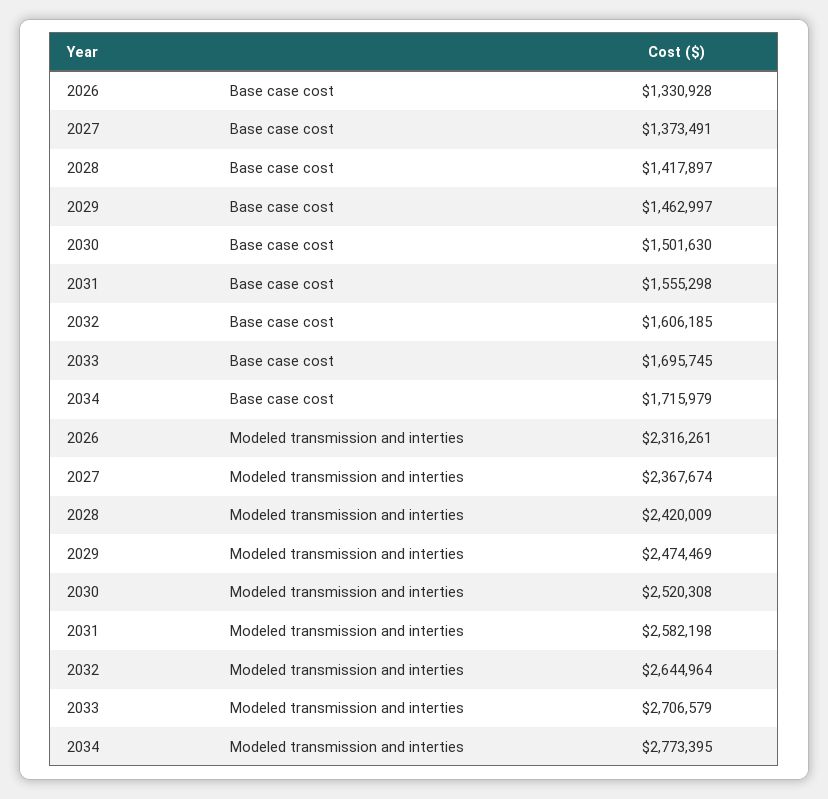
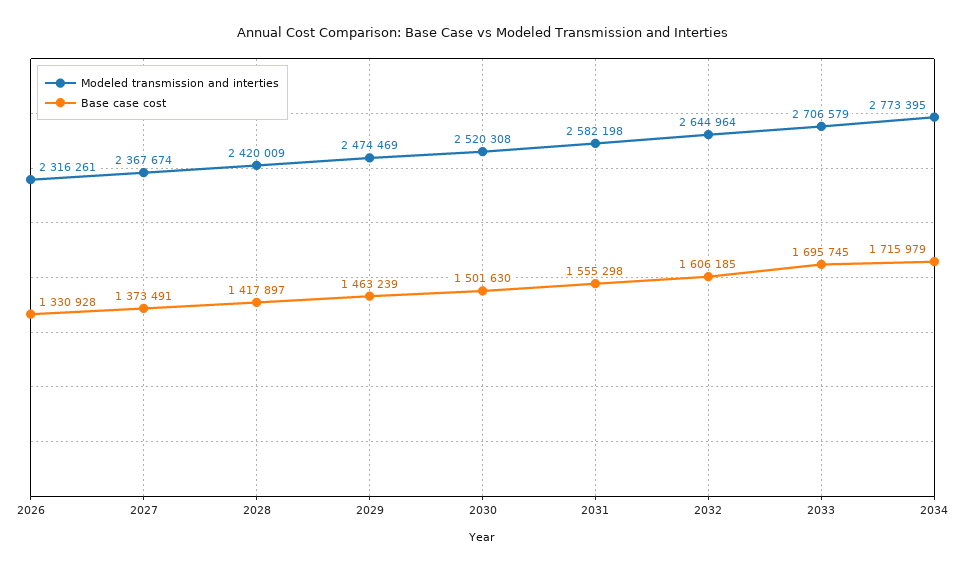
  {
    "Base case cost": {
      "2026": 1330928,
      "2027": 1373491,
      "2028": 1417897,
-     "2029": 1462997,
+     "2029": 1463239,
      "2030": 1501630,
      "2031": 1555298,
      "2032": 1606185,
      "2033": 1695745,
      "2034": 1715979
    },
    "Modeled transmission and interties": {
      "2026": 2316261,
      "2027": 2367674,
      "2028": 2420009,
      "2029": 2474469,
      "2030": 2520308,
      "2031": 2582198,
      "2032": 2644964,
      "2033": 2706579,
      "2034": 2773395
    }
  }

